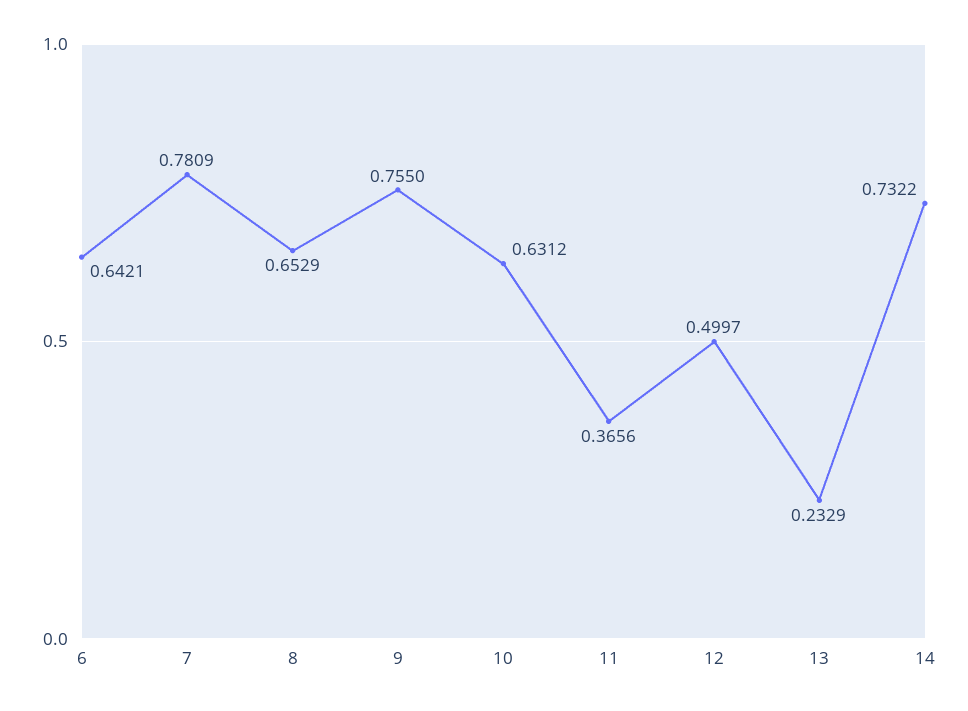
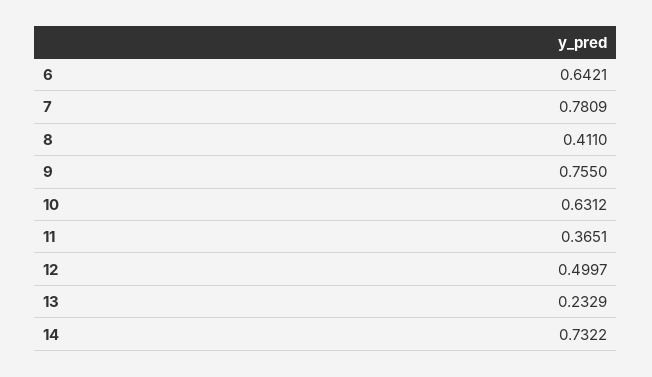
  {
    "6": 0.6421,
    "7": 0.7809,
-   "8": 0.6529,
+   "8": 0.411,
    "9": 0.755,
    "10": 0.6312,
-   "11": 0.3656,
+   "11": 0.3651,
    "12": 0.4997,
    "13": 0.2329,
    "14": 0.7322
  }

